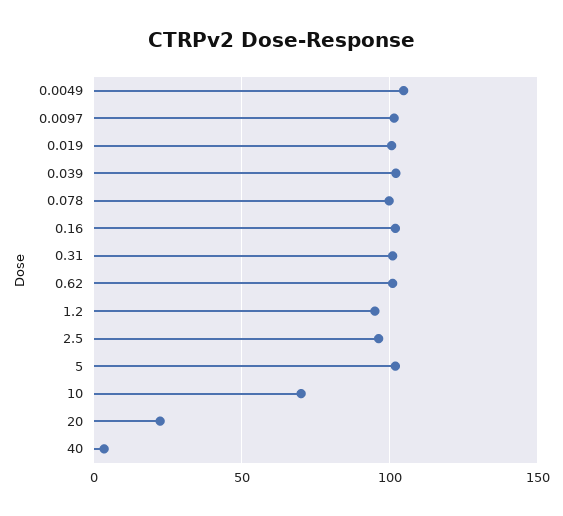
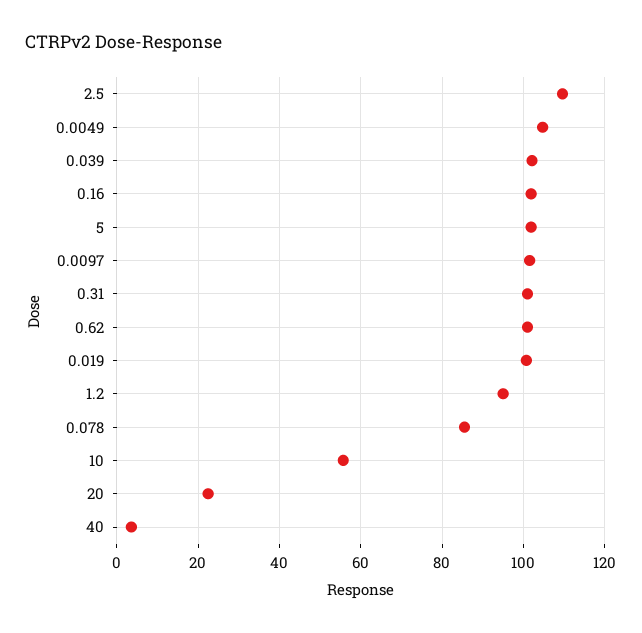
  {
    "0.0049": 104,
    "0.0097": 102,
    "0.019": 100,
    "0.039": 102,
-   "0.078": 100,
+   "0.078": 86,
    "0.16": 102,
    "0.31": 102,
    "0.62": 102,
    "1.2": 96,
-   "2.5": 95,
+   "2.5": 110,
    "5": 102,
-   "10": 70,
+   "10": 56,
    "20": 22,
    "40": 4
  }

